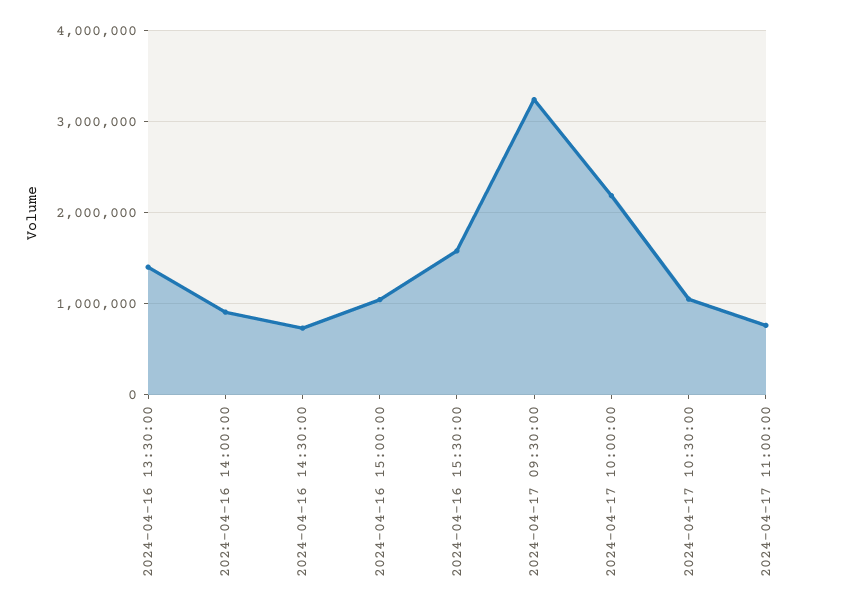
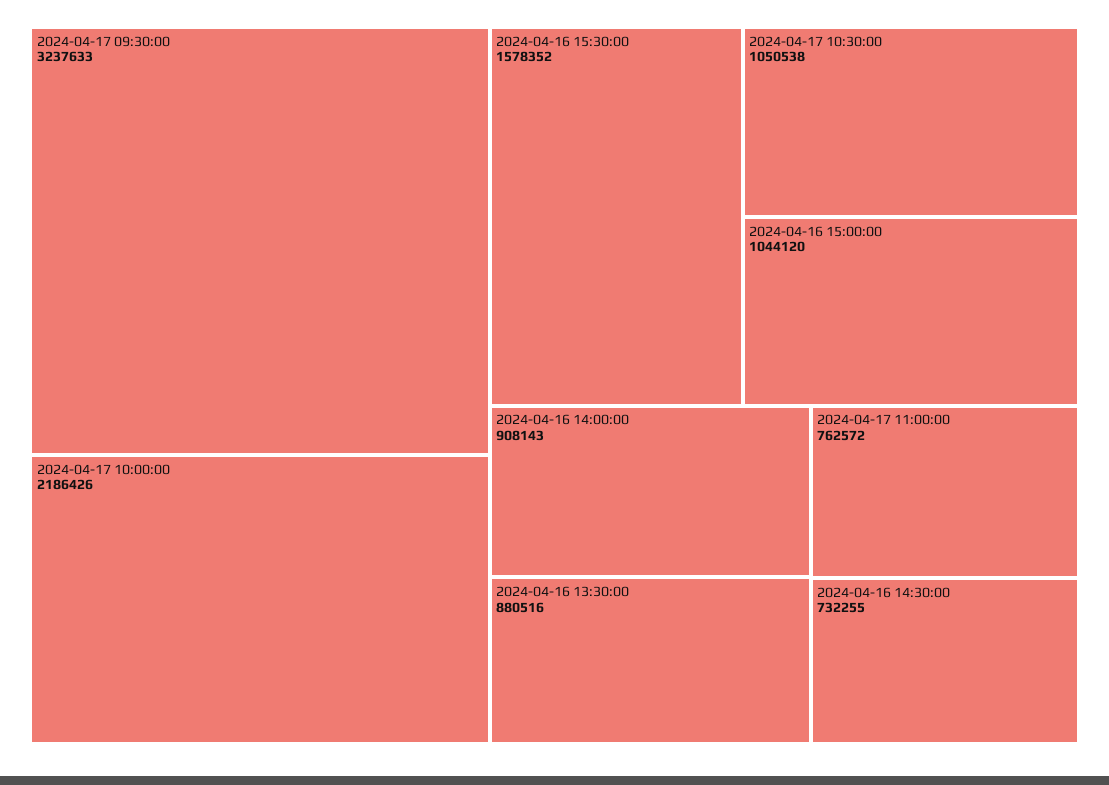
  {
-   "2024-04-16 13:30:00": 1400000,
+   "2024-04-16 13:30:00": 880516,
    "2024-04-16 14:00:00": 908143,
    "2024-04-16 14:30:00": 732255,
    "2024-04-16 15:00:00": 1044120,
    "2024-04-16 15:30:00": 1578352,
    "2024-04-17 09:30:00": 3237633,
    "2024-04-17 10:00:00": 2186426,
    "2024-04-17 10:30:00": 1050538,
    "2024-04-17 11:00:00": 762572
  }

